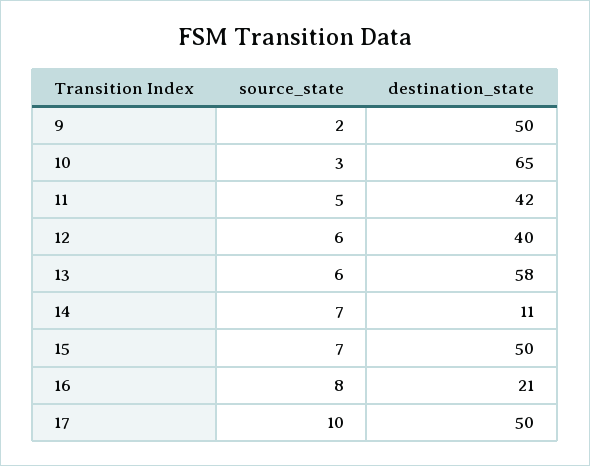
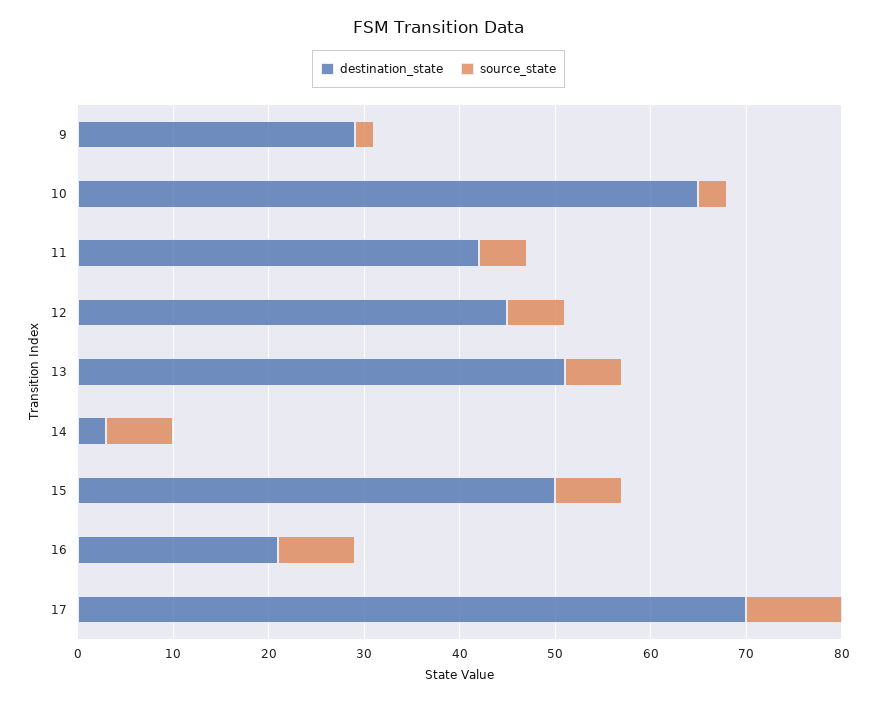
  {
    "source_state": {
      "9": 2,
      "10": 3,
      "11": 5,
      "12": 6,
      "13": 6,
      "14": 7,
      "15": 7,
      "16": 8,
      "17": 10
    },
    "destination_state": {
-     "9": 50,
+     "9": 29,
      "10": 65,
      "11": 42,
-     "12": 40,
+     "12": 45,
-     "13": 58,
+     "13": 51,
-     "14": 11,
+     "14": 3,
      "15": 50,
      "16": 21,
-     "17": 50
+     "17": 70
    }
  }

